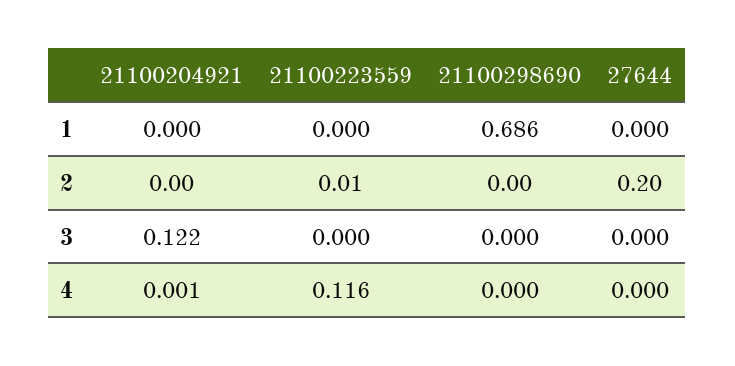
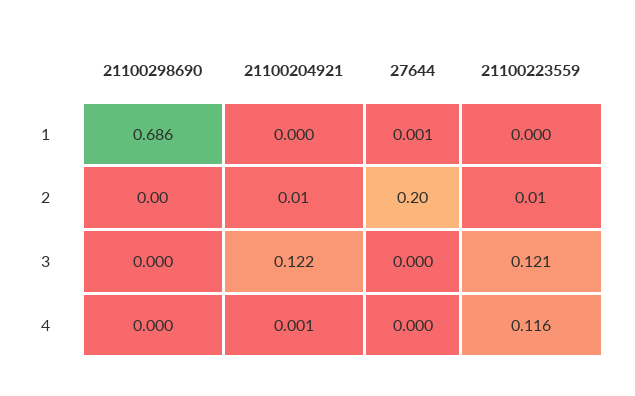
  {
    "21100204921": {
      "1": 0,
-     "2": 0,
+     "2": 0.01,
      "3": 0.122,
      "4": 0.001
    },
    "21100223559": {
      "1": 0,
      "2": 0.01,
-     "3": 0,
+     "3": 0.121,
      "4": 0.116
    },
    "21100298690": {
      "1": 0.686,
      "2": 0,
      "3": 0,
      "4": 0
    },
    "27644": {
-     "1": 0,
+     "1": 0.001,
      "2": 0.2,
      "3": 0,
      "4": 0
    }
  }

